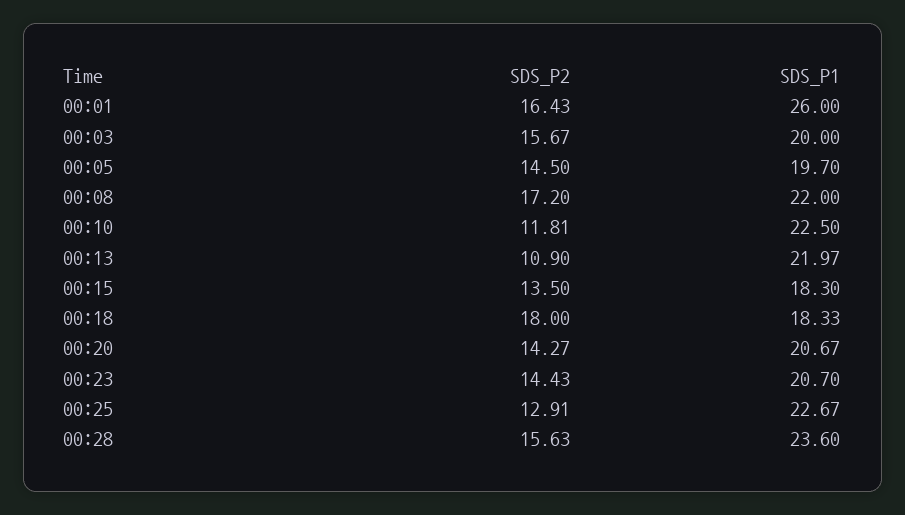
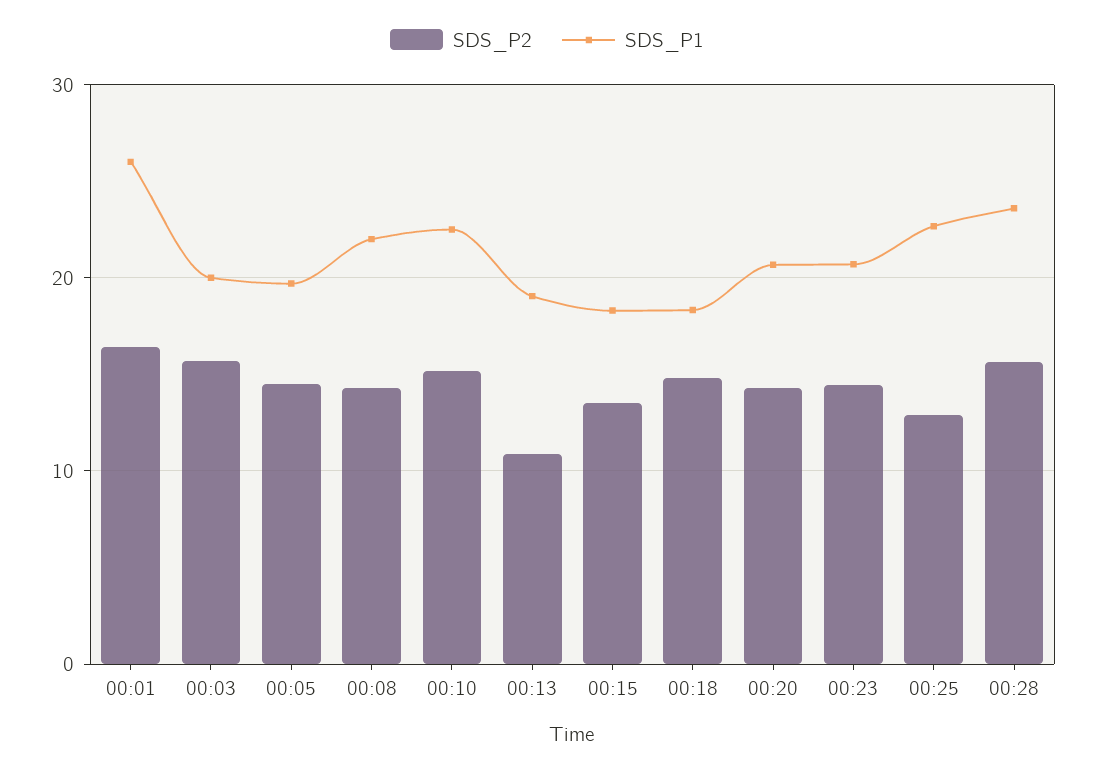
  {
    "SDS_P2": {
      "00:01": 16.43,
      "00:03": 15.67,
      "00:05": 14.5,
-     "00:08": 17.2,
+     "00:08": 14,
-     "00:10": 11.81,
+     "00:10": 15,
      "00:13": 10.9,
      "00:15": 13.5,
-     "00:18": 18,
+     "00:18": 15,
      "00:20": 14.27,
      "00:23": 14.43,
      "00:25": 12.91,
      "00:28": 15.63
    },
    "SDS_P1": {
      "00:01": 26,
      "00:03": 20,
      "00:05": 19.7,
      "00:08": 22,
      "00:10": 22.5,
-     "00:13": 21.97,
+     "00:13": 19,
      "00:15": 18.3,
      "00:18": 18.33,
      "00:20": 20.67,
      "00:23": 20.7,
      "00:25": 22.67,
      "00:28": 23.6
    }
  }

